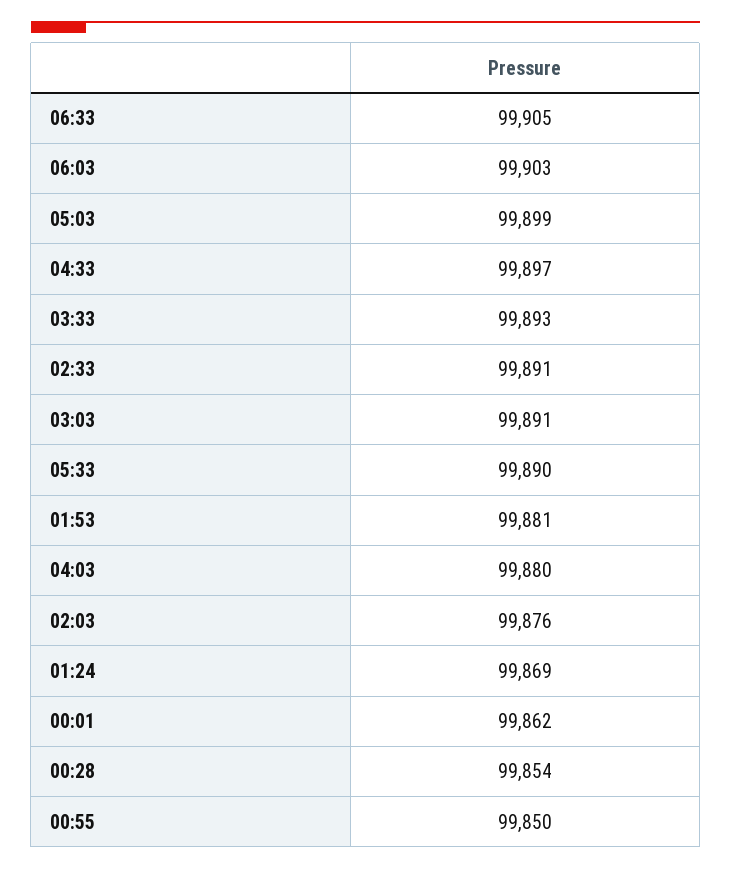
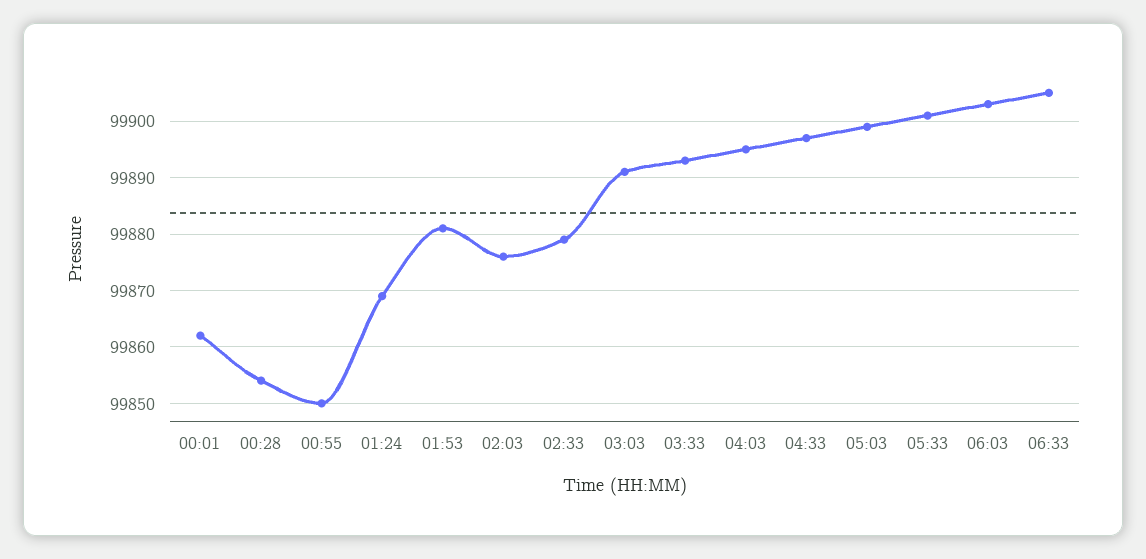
  {
    "06:33": 99905,
    "06:03": 99903,
    "05:03": 99899,
    "04:33": 99897,
    "03:33": 99893,
-   "02:33": 99891,
+   "02:33": 99880,
    "03:03": 99891,
-   "05:33": 99890,
+   "05:33": 99900,
    "01:53": 99881,
-   "04:03": 99880,
+   "04:03": 99895,
    "02:03": 99876,
    "01:24": 99869,
    "00:01": 99862,
    "00:28": 99854,
    "00:55": 99850
  }

